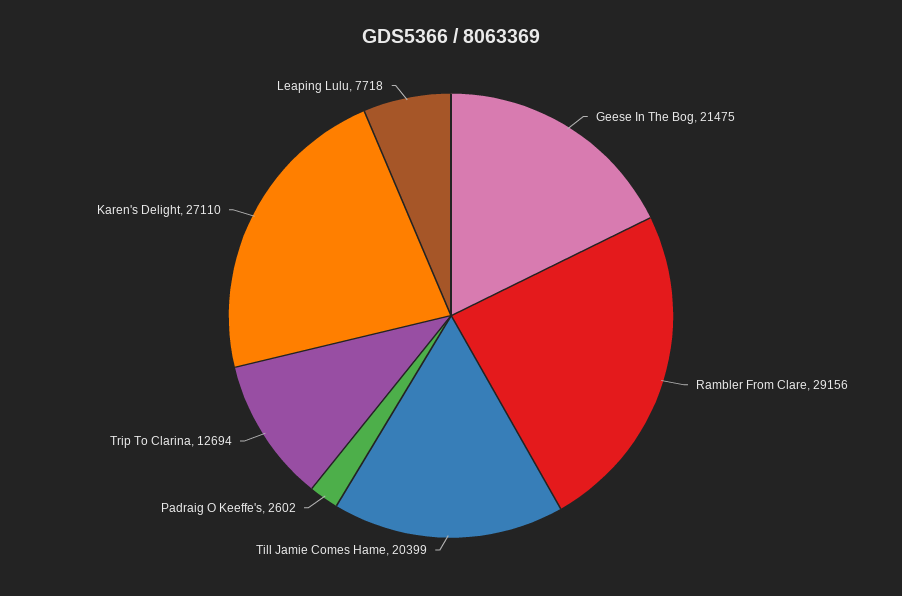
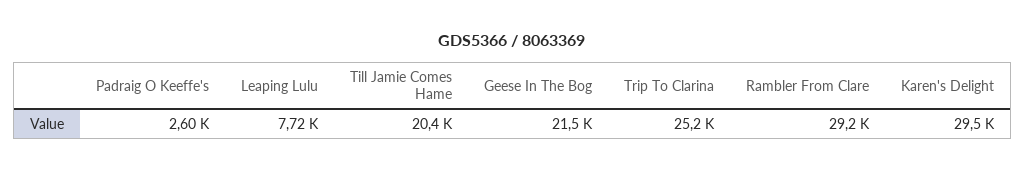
  {
    "Geese In The Bog": 21475,
    "Rambler From Clare": 29156,
    "Till Jamie Comes Hame": 20399,
    "Padraig O Keeffe's": 2602,
-   "Trip To Clarina": 12694,
+   "Trip To Clarina": 25200,
-   "Karen's Delight": 27110,
+   "Karen's Delight": 29500,
    "Leaping Lulu": 7718
  }

